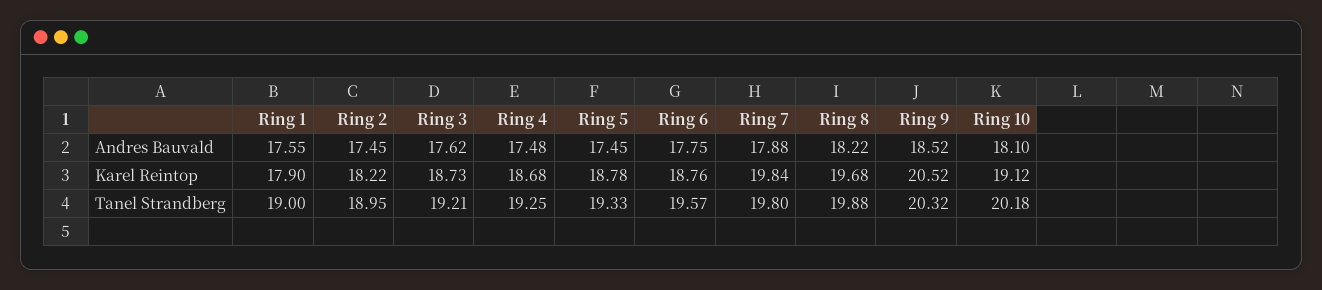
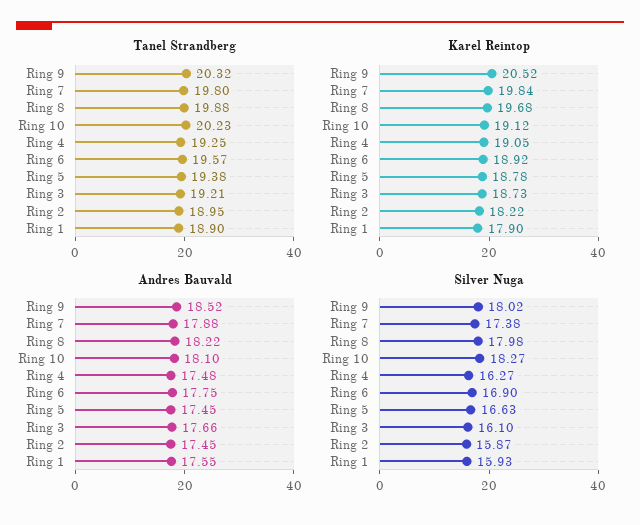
  {
    "Andres Bauvald": {
      "Ring 1": 17.55,
      "Ring 2": 17.45,
-     "Ring 3": 17.62,
+     "Ring 3": 17.66,
      "Ring 4": 17.48,
      "Ring 5": 17.45,
      "Ring 6": 17.75,
      "Ring 7": 17.88,
      "Ring 8": 18.22,
      "Ring 9": 18.52,
      "Ring 10": 18.1
    },
    "Karel Reintop": {
      "Ring 1": 17.9,
      "Ring 2": 18.22,
      "Ring 3": 18.73,
-     "Ring 4": 18.68,
+     "Ring 4": 19.05,
      "Ring 5": 18.78,
-     "Ring 6": 18.76,
+     "Ring 6": 18.92,
      "Ring 7": 19.84,
      "Ring 8": 19.68,
      "Ring 9": 20.52,
      "Ring 10": 19.12
    },
    "Tanel Strandberg": {
-     "Ring 1": 19,
+     "Ring 1": 18.9,
      "Ring 2": 18.95,
      "Ring 3": 19.21,
      "Ring 4": 19.25,
-     "Ring 5": 19.33,
+     "Ring 5": 19.38,
      "Ring 6": 19.57,
      "Ring 7": 19.8,
      "Ring 8": 19.88,
      "Ring 9": 20.32,
-     "Ring 10": 20.18
+     "Ring 10": 20.23
-   }
+   },
+   "Silver Nuga": {
+     "Ring 9": 18.02,
+     "Ring 7": 17.38,
+     "Ring 8": 17.98,
+     "Ring 10": 18.27,
+     "Ring 4": 16.27,
+     "Ring 6": 16.9,
+     "Ring 5": 16.63,
+     "Ring 3": 16.1,
+     "Ring 2": 15.87,
+     "Ring 1": 15.93
+   }
  }

